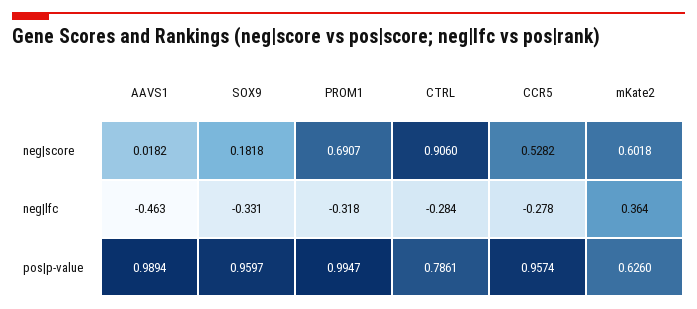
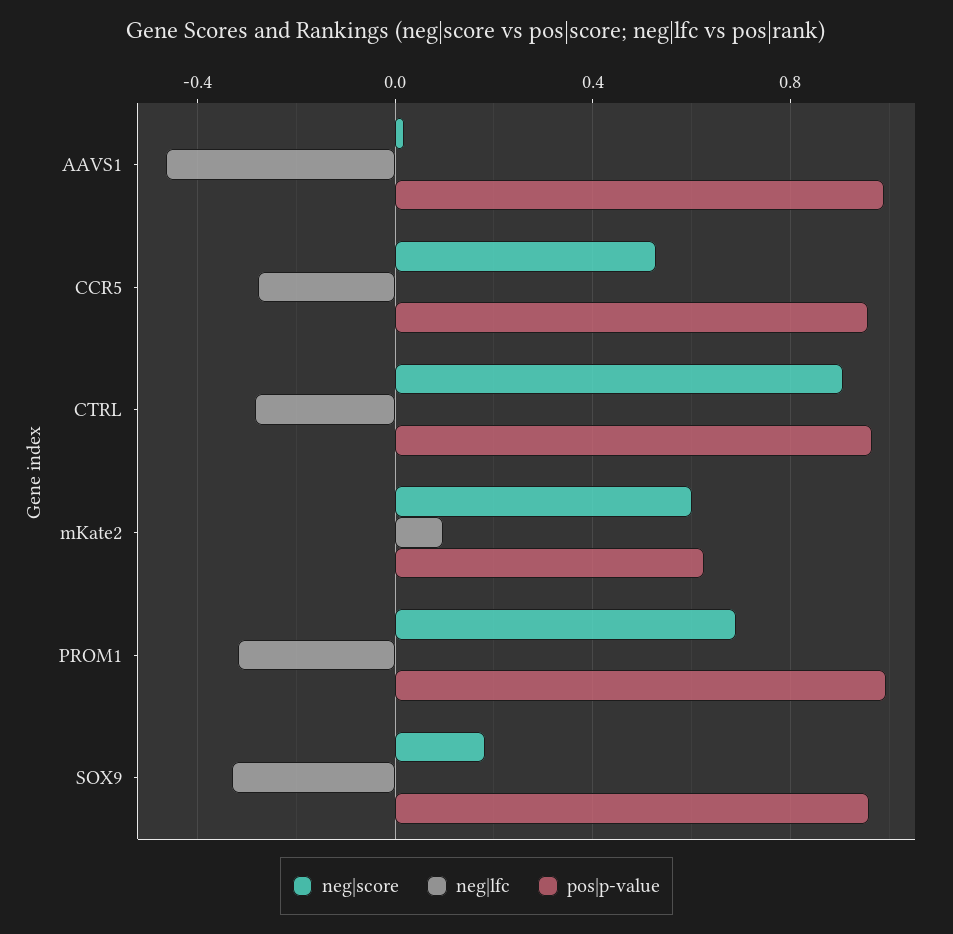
  {
    "neg|score": {
      "AAVS1": 0.0182,
      "SOX9": 0.1818,
      "PROM1": 0.6907,
      "CTRL": 0.906,
      "CCR5": 0.5282,
      "mKate2": 0.6018
    },
    "neg|lfc": {
      "AAVS1": -0.463,
      "SOX9": -0.331,
      "PROM1": -0.318,
      "CTRL": -0.284,
      "CCR5": -0.278,
-     "mKate2": 0.364
+     "mKate2": 0.1
    },
    "pos|p-value": {
      "AAVS1": 0.9894,
      "SOX9": 0.9597,
      "PROM1": 0.9947,
-     "CTRL": 0.7861,
+     "CTRL": 0.95,
      "CCR5": 0.9574,
      "mKate2": 0.626
    }
  }

